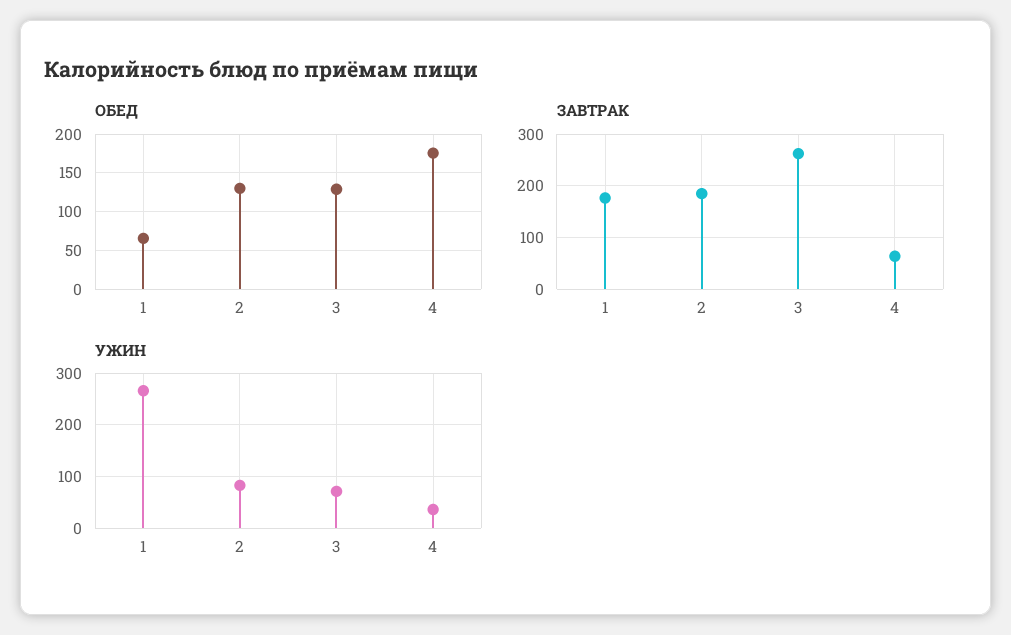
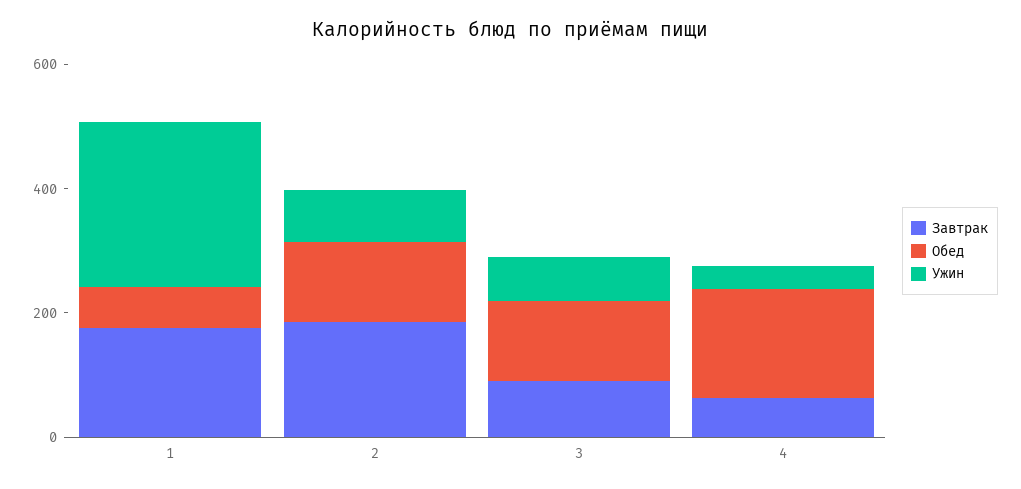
  {
    "ОБЕД": {
      "1": 70,
      "2": 130,
      "3": 130,
      "4": 180
    },
    "ЗАВТРАК": {
      "1": 180,
      "2": 180,
-     "3": 260,
+     "3": 100,
      "4": 60
    },
    "УЖИН": {
      "1": 260,
      "2": 80,
      "3": 80,
      "4": 40
    }
  }

